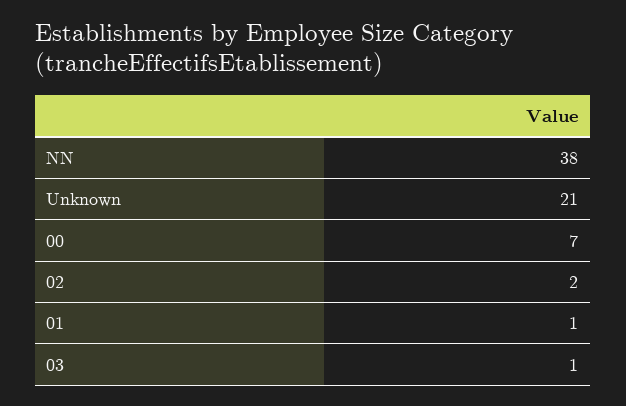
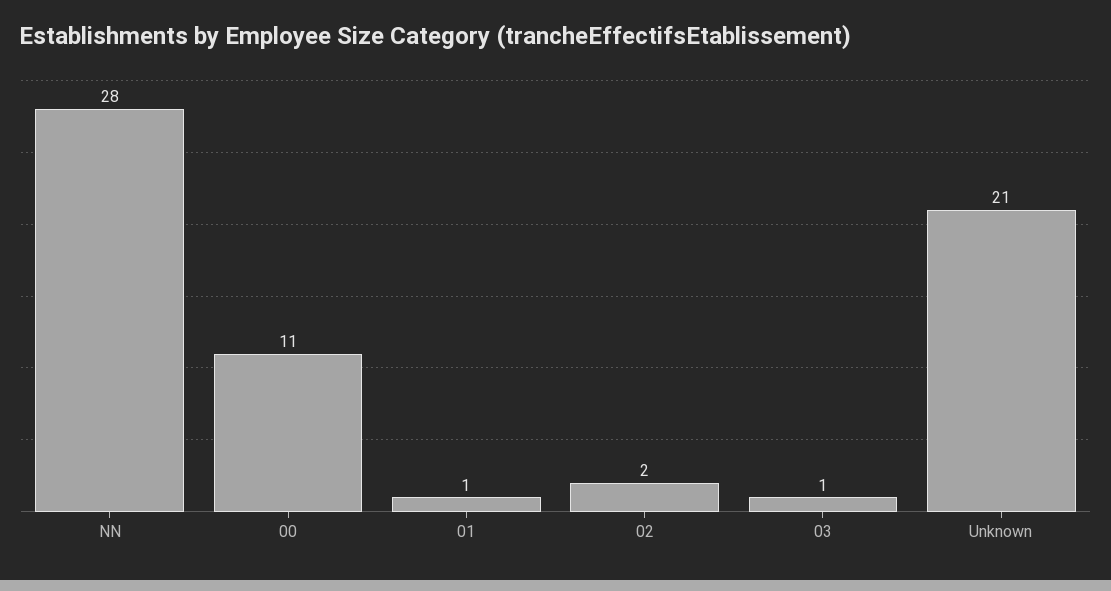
  {
-   "NN": 38,
+   "NN": 28,
    "Unknown": 21,
-   "00": 7,
+   "00": 11,
    "02": 2,
    "01": 1,
    "03": 1
  }

